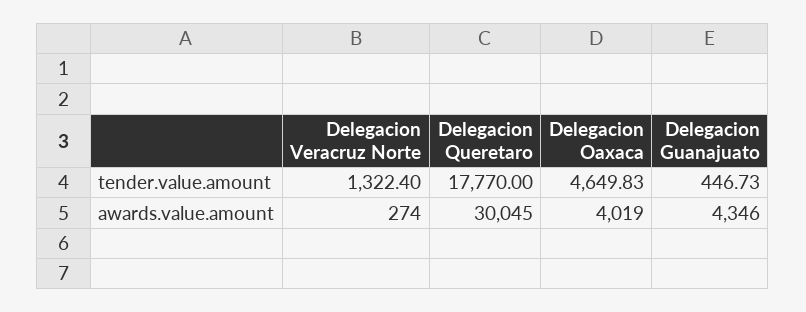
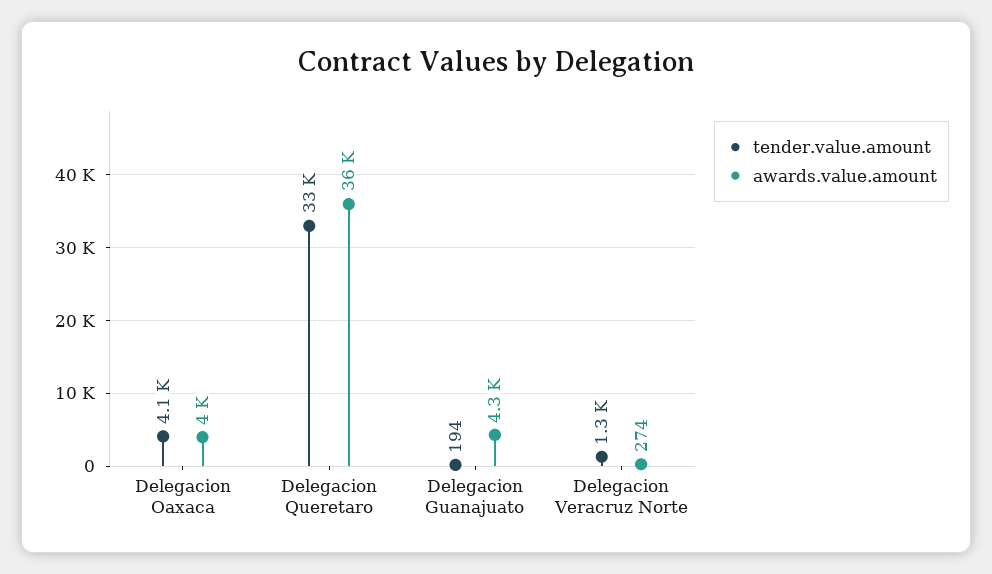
  {
    "tender.value.amount": {
      "Delegacion Veracruz Norte": 1322.4,
-     "Delegacion Queretaro": 17770,
+     "Delegacion Queretaro": 33000,
-     "Delegacion Oaxaca": 4649.83,
+     "Delegacion Oaxaca": 4100,
-     "Delegacion Guanajuato": 446.73
+     "Delegacion Guanajuato": 194
    },
    "awards.value.amount": {
      "Delegacion Veracruz Norte": 274,
-     "Delegacion Queretaro": 30045,
+     "Delegacion Queretaro": 36000,
      "Delegacion Oaxaca": 4019,
      "Delegacion Guanajuato": 4346
    }
  }

